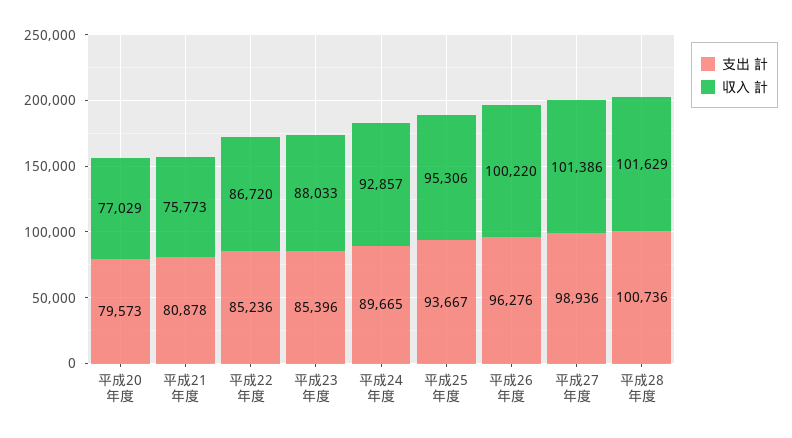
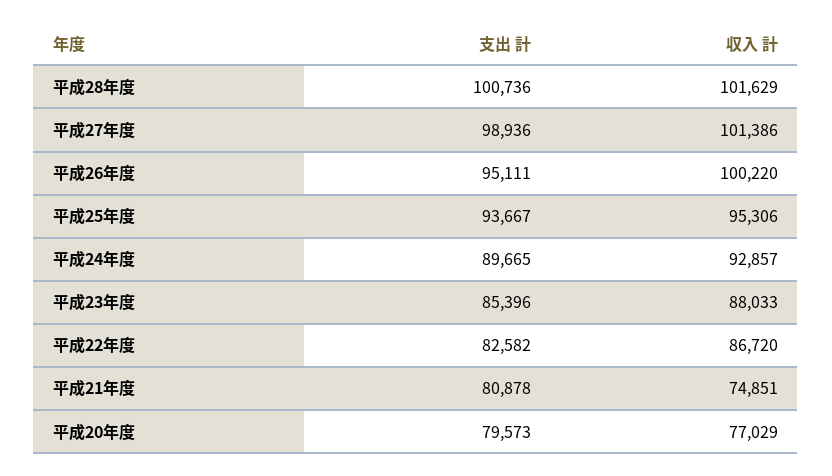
  {
    "支出 計": {
      "平成20年度": 79573,
      "平成21年度": 80878,
-     "平成22年度": 85236,
+     "平成22年度": 82582,
      "平成23年度": 85396,
      "平成24年度": 89665,
      "平成25年度": 93667,
-     "平成26年度": 96276,
+     "平成26年度": 95111,
      "平成27年度": 98936,
      "平成28年度": 100736
    },
    "収入 計": {
      "平成20年度": 77029,
-     "平成21年度": 75773,
+     "平成21年度": 74851,
      "平成22年度": 86720,
      "平成23年度": 88033,
      "平成24年度": 92857,
      "平成25年度": 95306,
      "平成26年度": 100220,
      "平成27年度": 101386,
      "平成28年度": 101629
    }
  }

